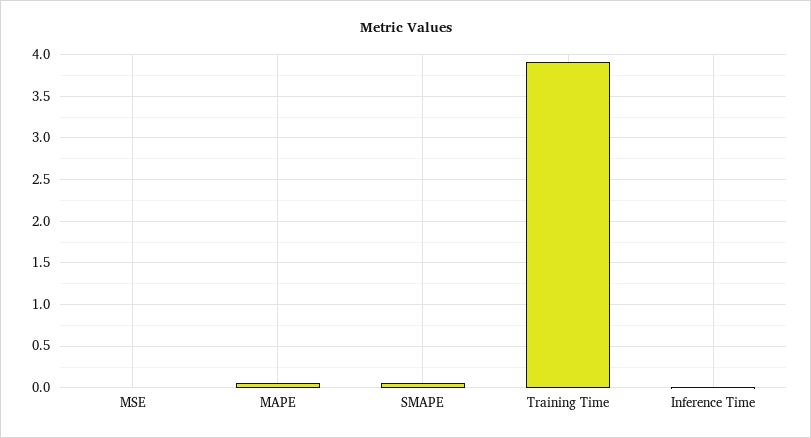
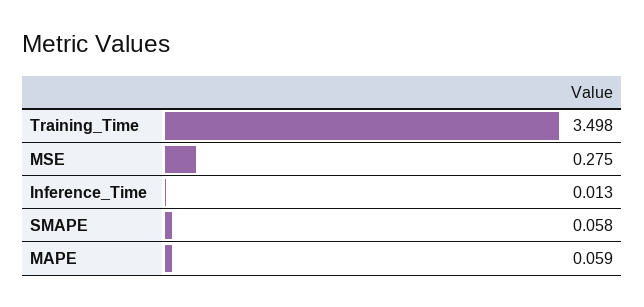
  {
-   "MSE": 0,
+   "MSE": 0.275,
    "MAPE": 0.059,
    "SMAPE": 0.058,
-   "Training Time": 3.9,
+   "Training Time": 3.498,
    "Inference Time": 0.013
  }

